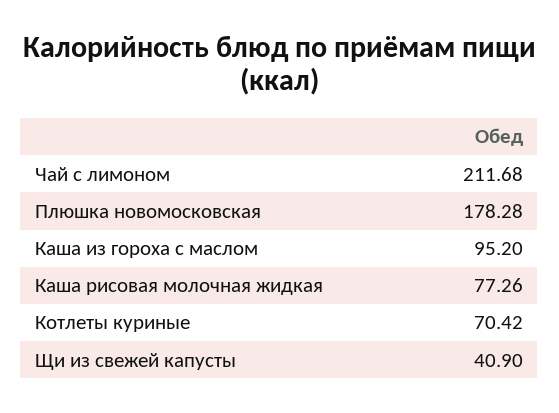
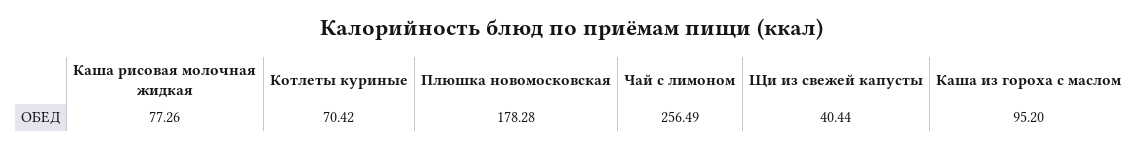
  {
-   "Чай с лимоном": 211.68,
+   "Чай с лимоном": 256.49,
    "Плюшка новомосковская": 178.28,
    "Каша из гороха с маслом": 95.2,
    "Каша рисовая молочная жидкая": 77.26,
    "Котлеты куриные": 70.42,
-   "Щи из свежей капусты": 40.9
+   "Щи из свежей капусты": 40.44
  }

